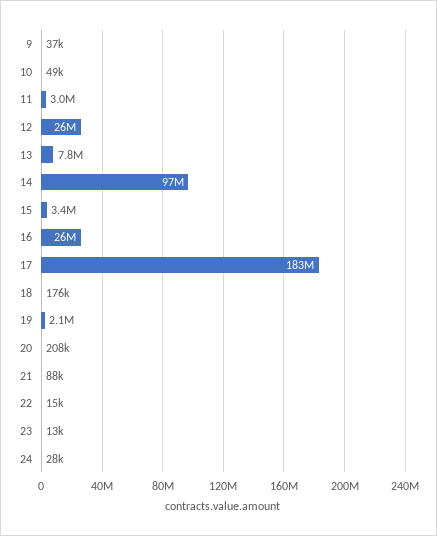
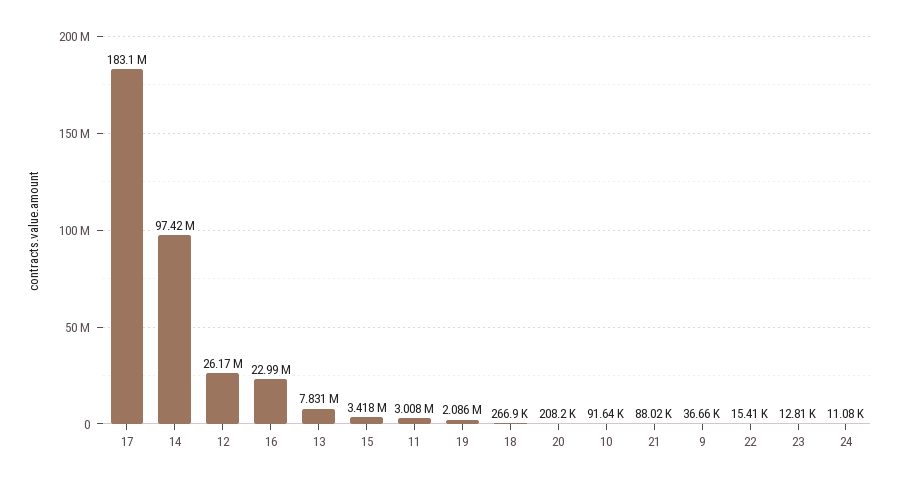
  {
    "9": 36660,
-   "10": 49000,
+   "10": 91640,
    "11": 3008000,
    "12": 26170000,
    "13": 7831000,
    "14": 97420000,
    "15": 3418000,
-   "16": 26000000,
+   "16": 22990000,
    "17": 183100000,
-   "18": 176000,
+   "18": 266900,
    "19": 2086000,
    "20": 208200,
    "21": 88020,
    "22": 15410,
    "23": 12810,
-   "24": 28000
+   "24": 11080
  }

